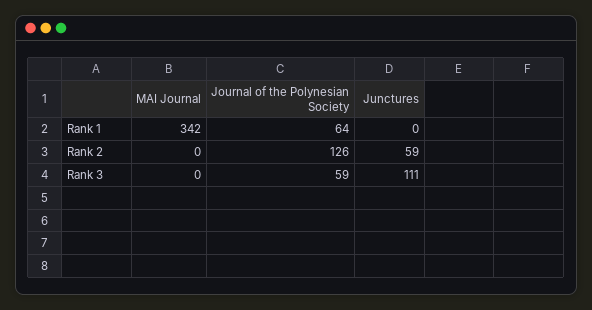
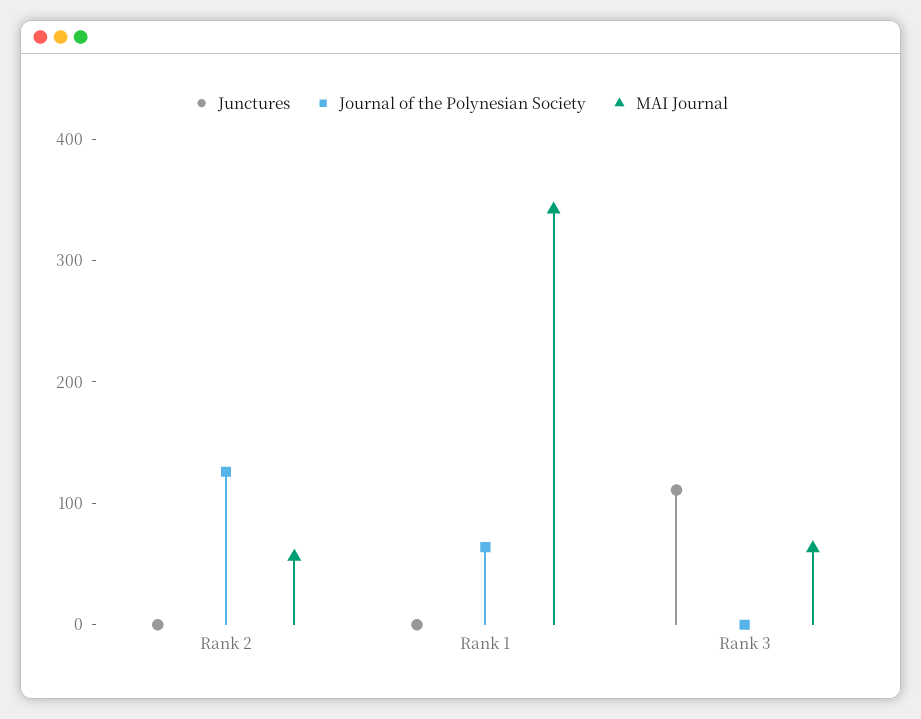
  {
    "MAI Journal": {
      "Rank 1": 342,
-     "Rank 2": 0,
+     "Rank 2": 60,
-     "Rank 3": 0
+     "Rank 3": 60
    },
    "Journal of the Polynesian Society": {
      "Rank 1": 64,
      "Rank 2": 126,
-     "Rank 3": 59
+     "Rank 3": 0
    },
    "Junctures": {
      "Rank 1": 0,
-     "Rank 2": 59,
+     "Rank 2": 0,
      "Rank 3": 111
    }
  }

